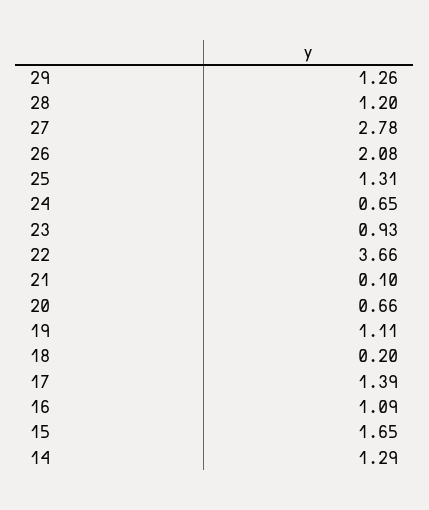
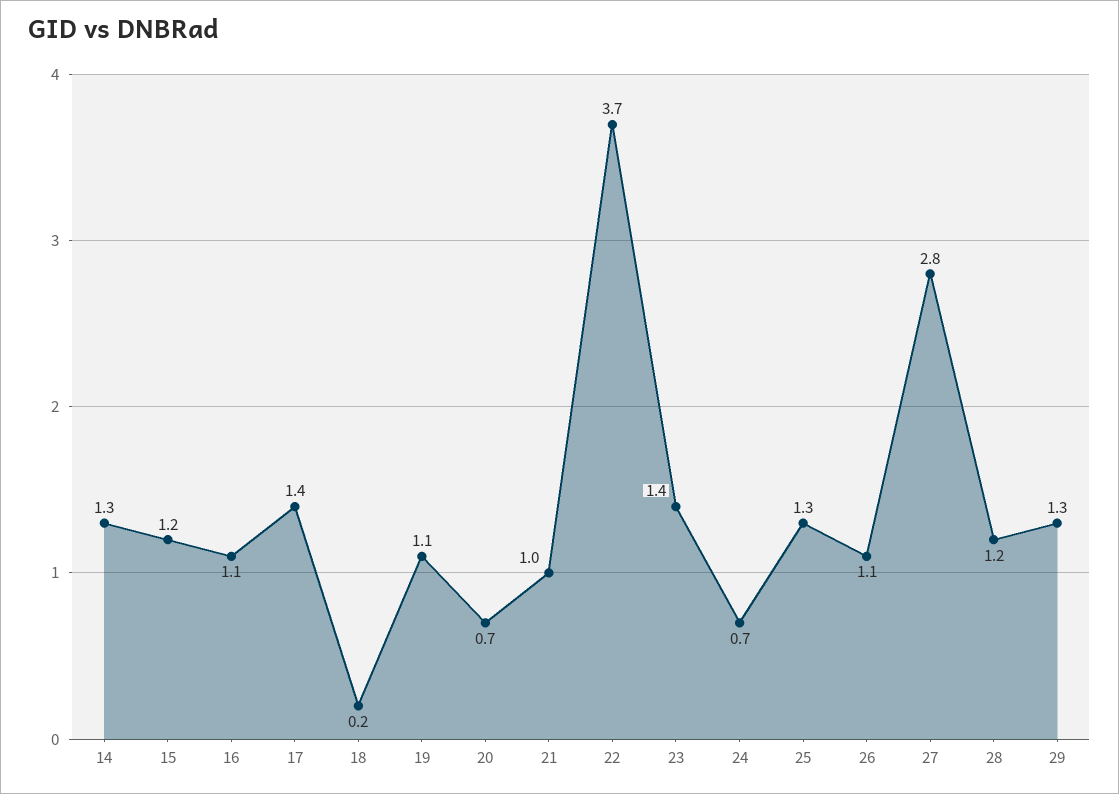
  {
    "29": 1.26,
    "28": 1.2,
    "27": 2.78,
-   "26": 2.08,
+   "26": 1.1,
    "25": 1.31,
    "24": 0.65,
-   "23": 0.93,
+   "23": 1.4,
    "22": 3.66,
-   "21": 0.1,
+   "21": 1,
    "20": 0.66,
    "19": 1.11,
    "18": 0.2,
    "17": 1.39,
    "16": 1.09,
-   "15": 1.65,
+   "15": 1.2,
    "14": 1.29
  }

